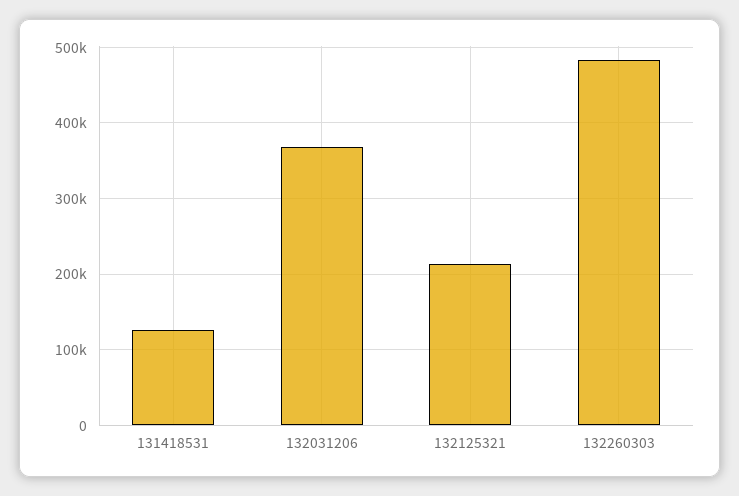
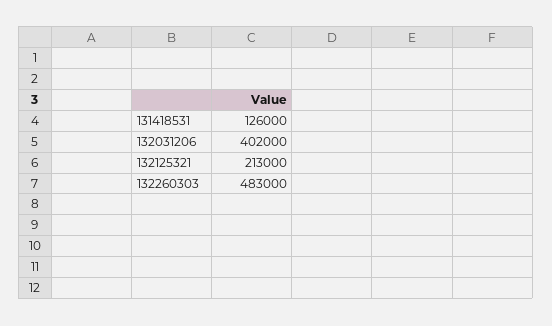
  {
    "131418531": 126000,
-   "132031206": 370000,
+   "132031206": 402000,
    "132125321": 213000,
    "132260303": 483000
  }

